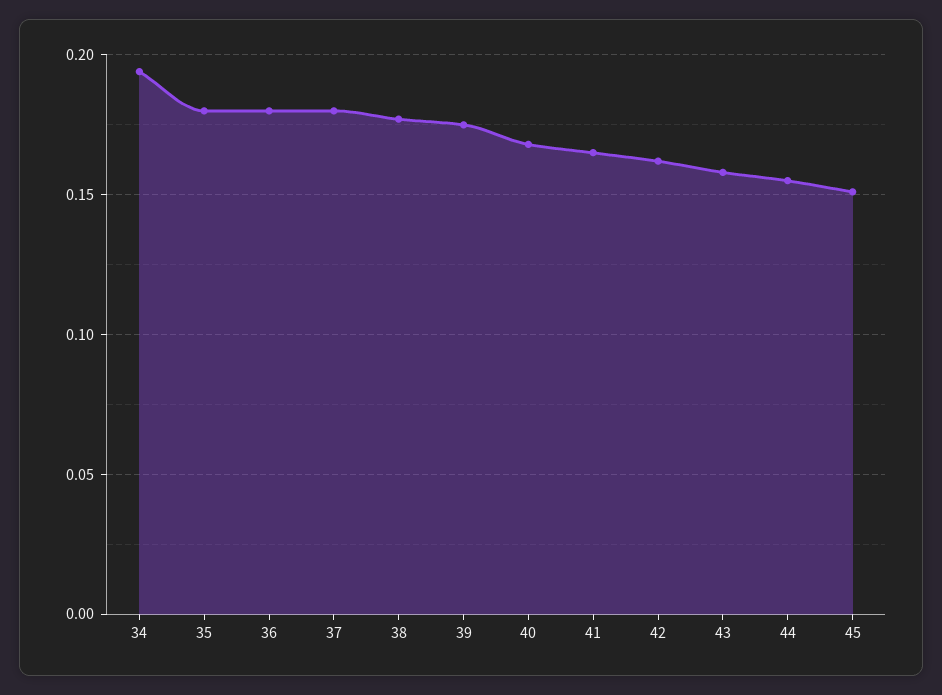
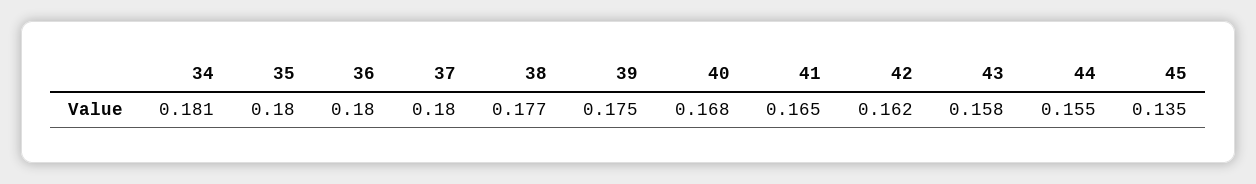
  {
-   "34": 0.195,
+   "34": 0.181,
    "35": 0.18,
    "36": 0.18,
    "37": 0.18,
    "38": 0.177,
    "39": 0.175,
    "40": 0.168,
    "41": 0.165,
    "42": 0.162,
    "43": 0.158,
    "44": 0.155,
-   "45": 0.15
+   "45": 0.135
  }

